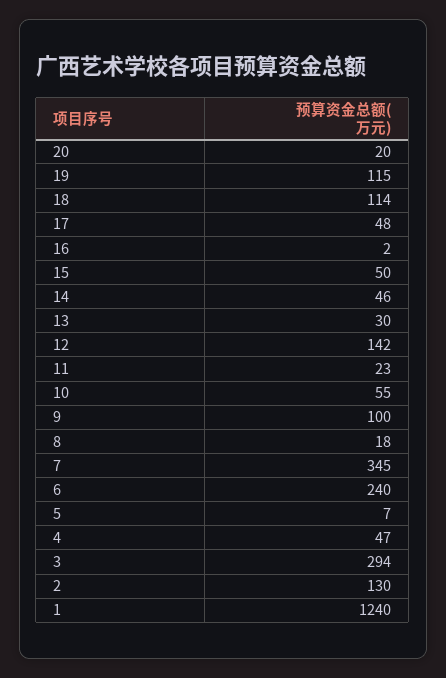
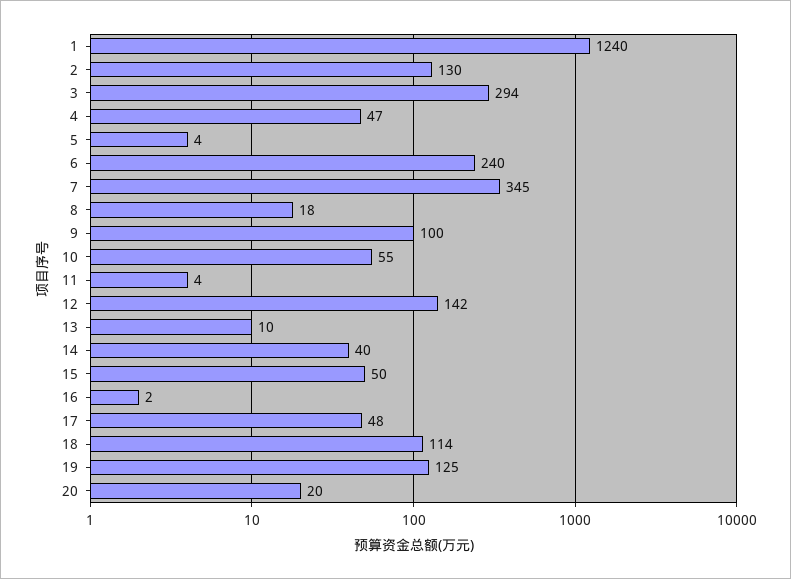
  {
    "20": 20,
-   "19": 115,
+   "19": 125,
    "18": 114,
    "17": 48,
    "16": 2,
    "15": 50,
-   "14": 46,
+   "14": 40,
-   "13": 30,
+   "13": 10,
    "12": 142,
-   "11": 23,
+   "11": 4,
    "10": 55,
    "9": 100,
    "8": 18,
    "7": 345,
    "6": 240,
-   "5": 7,
+   "5": 4,
    "4": 47,
    "3": 294,
    "2": 130,
    "1": 1240
  }

